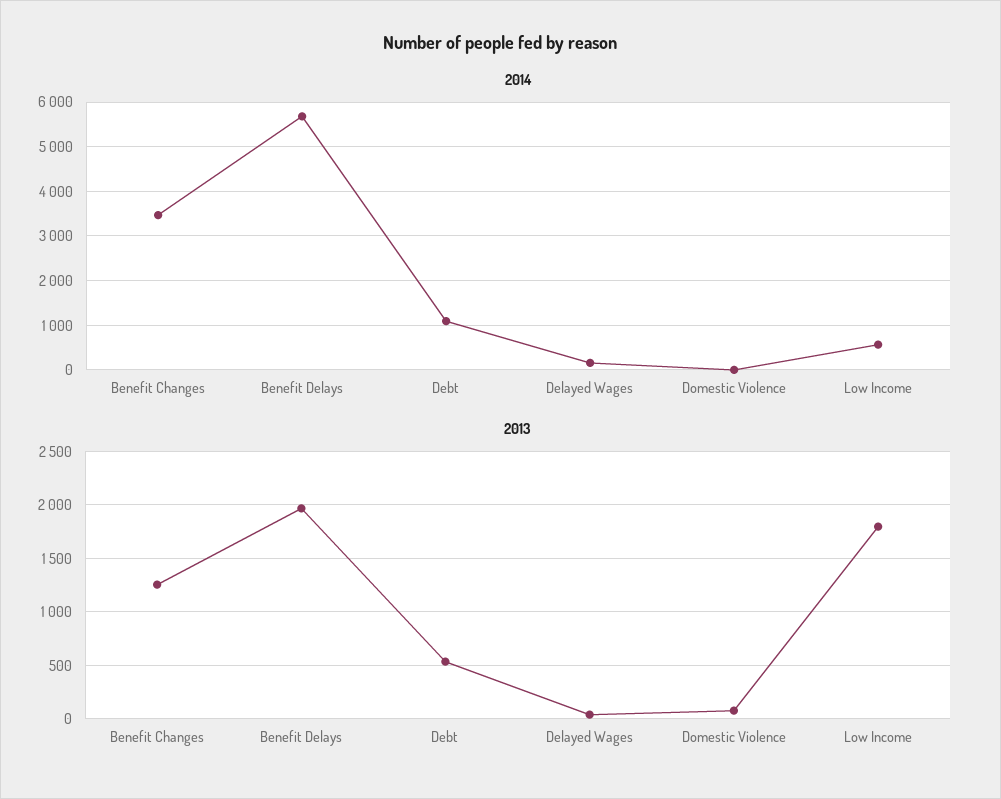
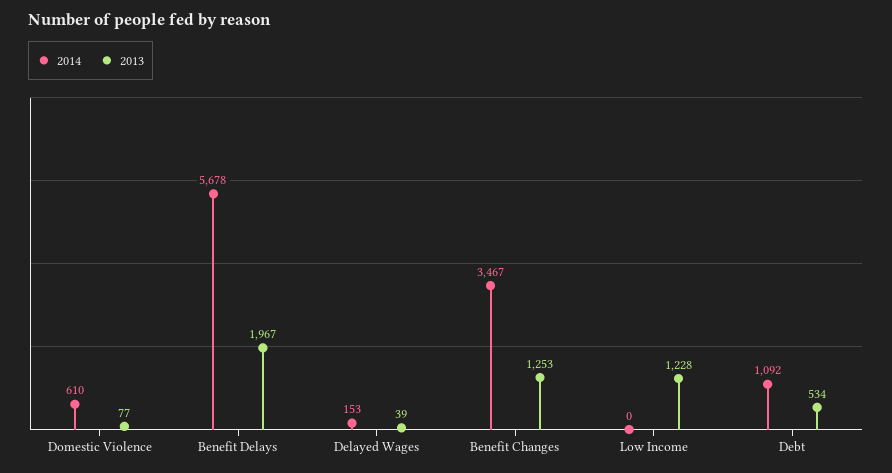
  {
    "2014": {
      "Benefit Changes": 3467,
      "Benefit Delays": 5678,
      "Debt": 1092,
      "Delayed Wages": 153,
-     "Domestic Violence": 0,
+     "Domestic Violence": 610,
-     "Low Income": 600
+     "Low Income": 0
    },
    "2013": {
      "Benefit Changes": 1253,
      "Benefit Delays": 1967,
      "Debt": 534,
      "Delayed Wages": 39,
      "Domestic Violence": 77,
-     "Low Income": 1800
+     "Low Income": 1228
    }
  }

